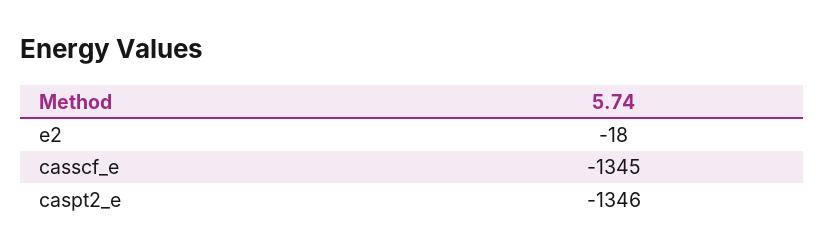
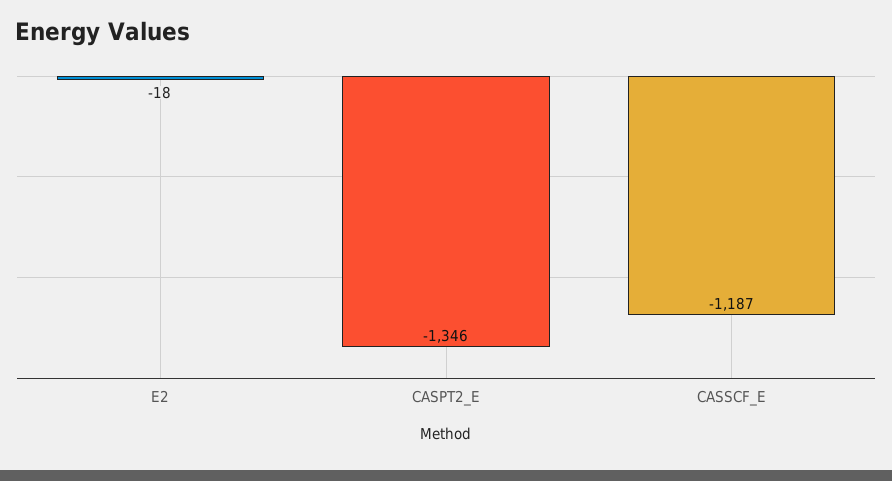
  {
    "e2": -18,
-   "casscf_e": -1345,
+   "casscf_e": -1187,
    "caspt2_e": -1346
  }

